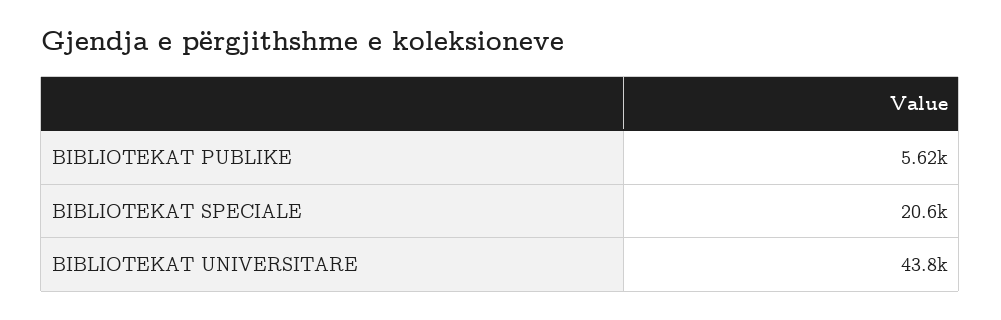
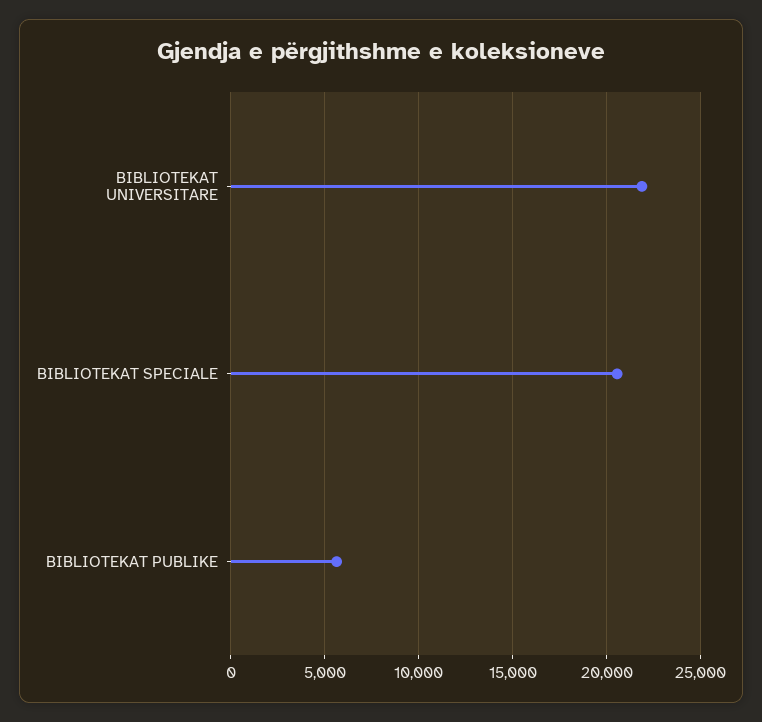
  {
    "BIBLIOTEKAT PUBLIKE": 5620,
    "BIBLIOTEKAT SPECIALE": 20600,
-   "BIBLIOTEKAT UNIVERSITARE": 43800
+   "BIBLIOTEKAT UNIVERSITARE": 22000
  }

